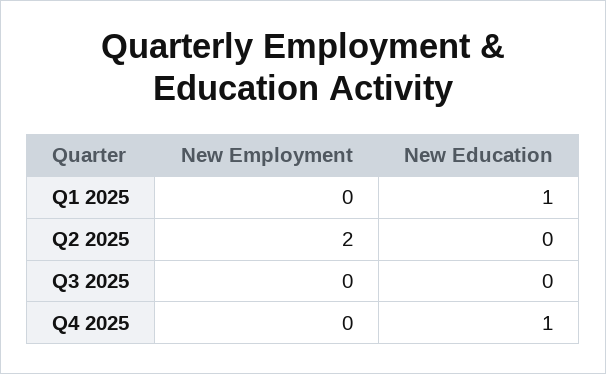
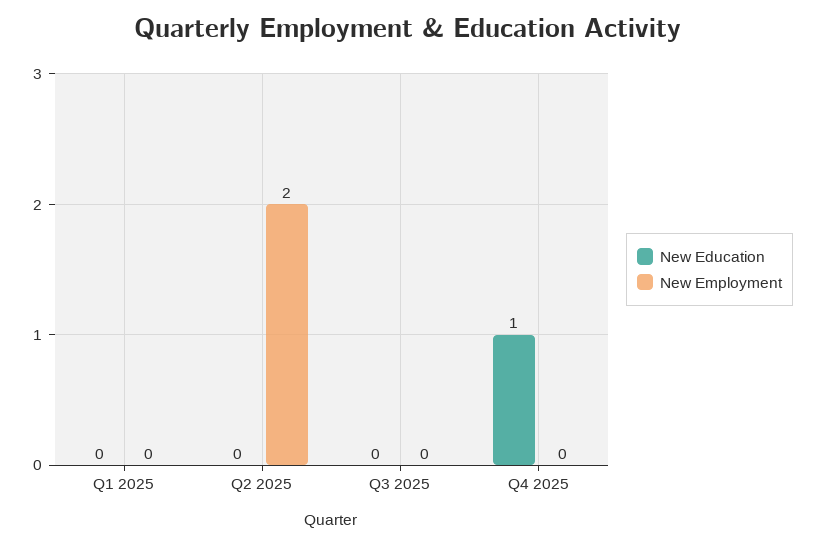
  {
    "New Employment": {
      "Q1 2025": 0,
      "Q2 2025": 2,
      "Q3 2025": 0,
      "Q4 2025": 0
    },
    "New Education": {
-     "Q1 2025": 1,
+     "Q1 2025": 0,
      "Q2 2025": 0,
      "Q3 2025": 0,
      "Q4 2025": 1
    }
  }

